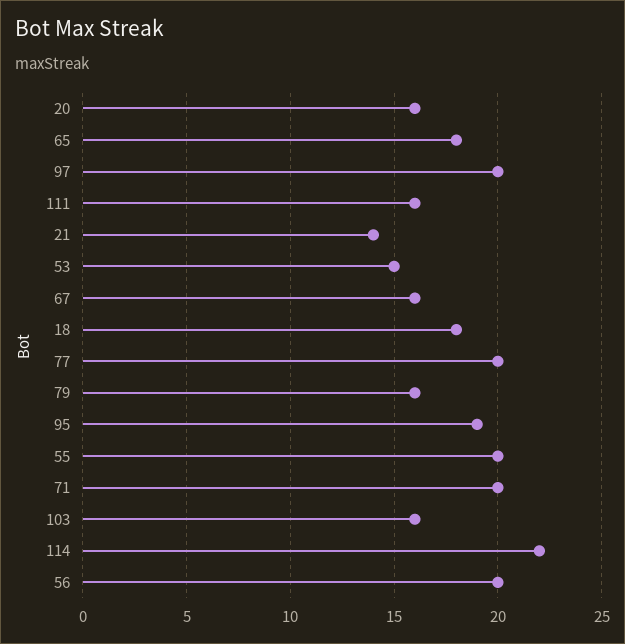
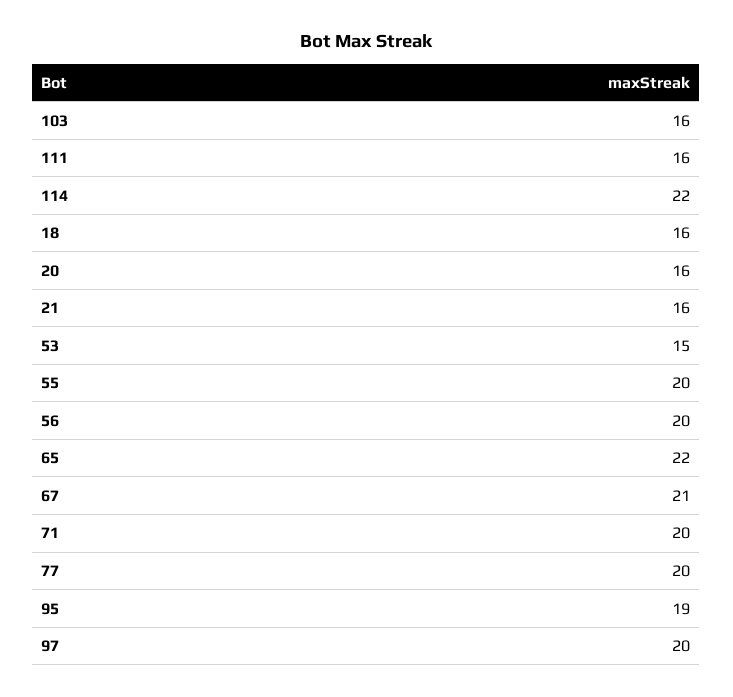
  {
    "20": 16,
-   "65": 18,
+   "65": 22,
    "97": 20,
    "111": 16,
-   "21": 14,
+   "21": 16,
    "53": 15,
-   "67": 16,
+   "67": 21,
-   "18": 18,
+   "18": 16,
    "77": 20,
-   "79": 16,
    "95": 19,
    "55": 20,
    "71": 20,
    "103": 16,
    "114": 22,
    "56": 20
  }

